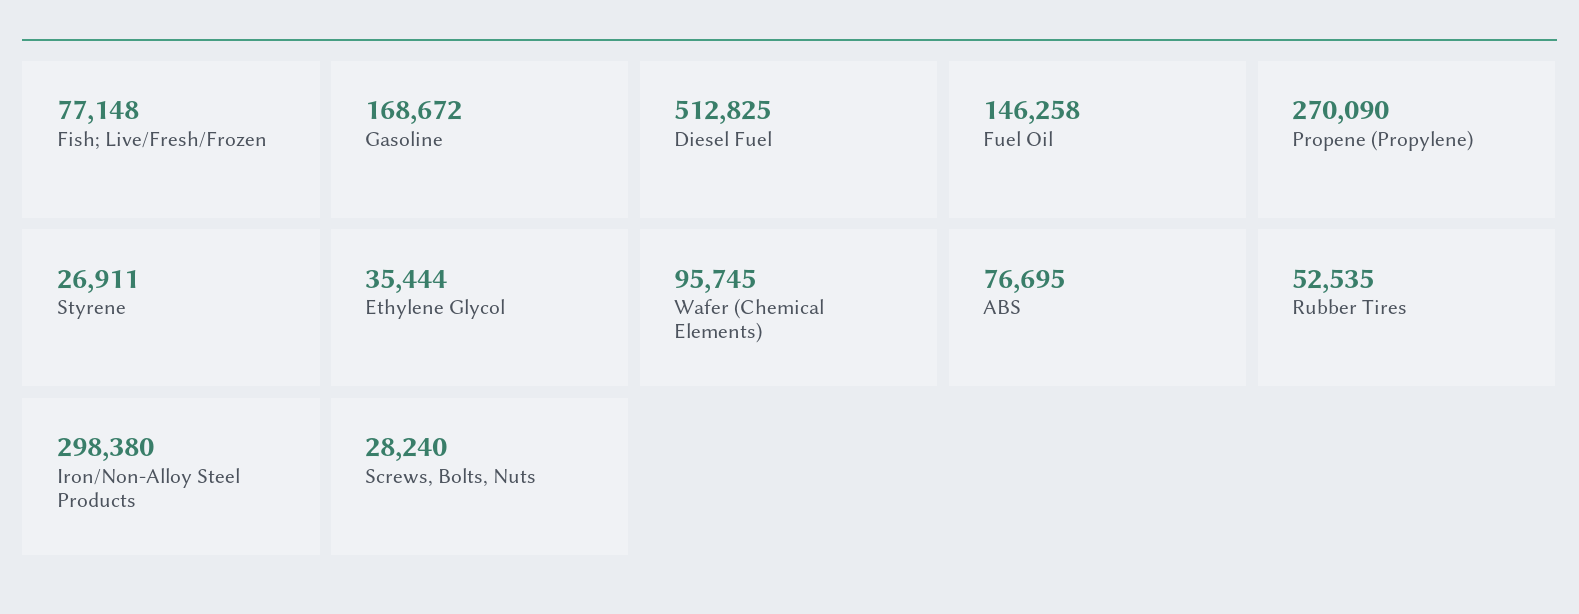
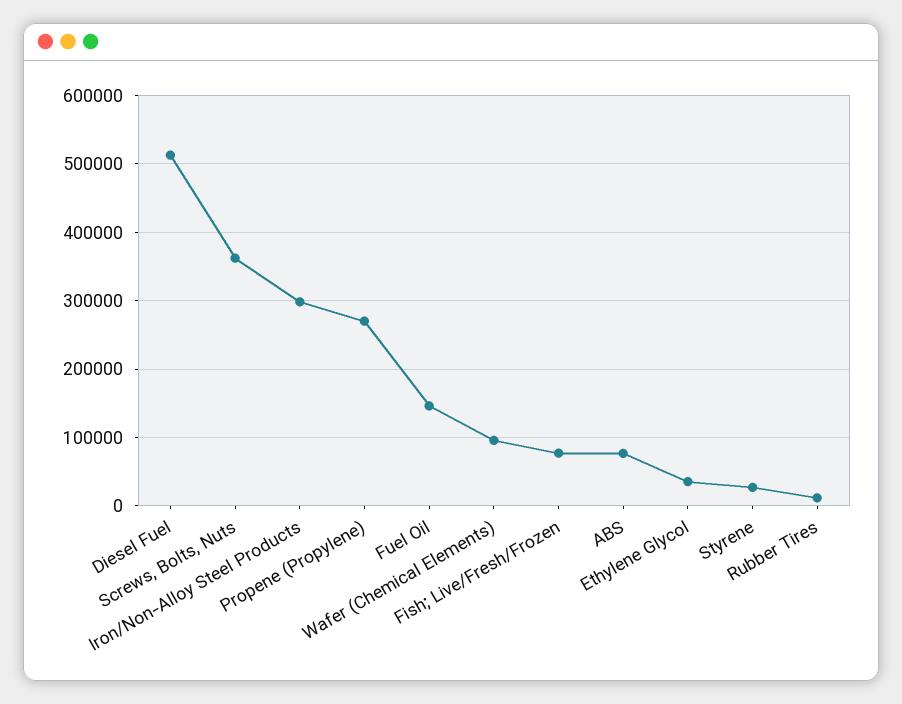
  {
    "Fish; Live/Fresh/Frozen": 77148,
-   "Gasoline": 168672,
    "Diesel Fuel": 512825,
    "Fuel Oil": 146258,
    "Propene (Propylene)": 270090,
    "Styrene": 26911,
    "Ethylene Glycol": 35444,
    "Wafer (Chemical Elements)": 95745,
    "ABS": 76695,
-   "Rubber Tires": 52535,
+   "Rubber Tires": 10000,
    "Iron/Non-Alloy Steel Products": 298380,
-   "Screws, Bolts, Nuts": 28240
+   "Screws, Bolts, Nuts": 360000
  }

